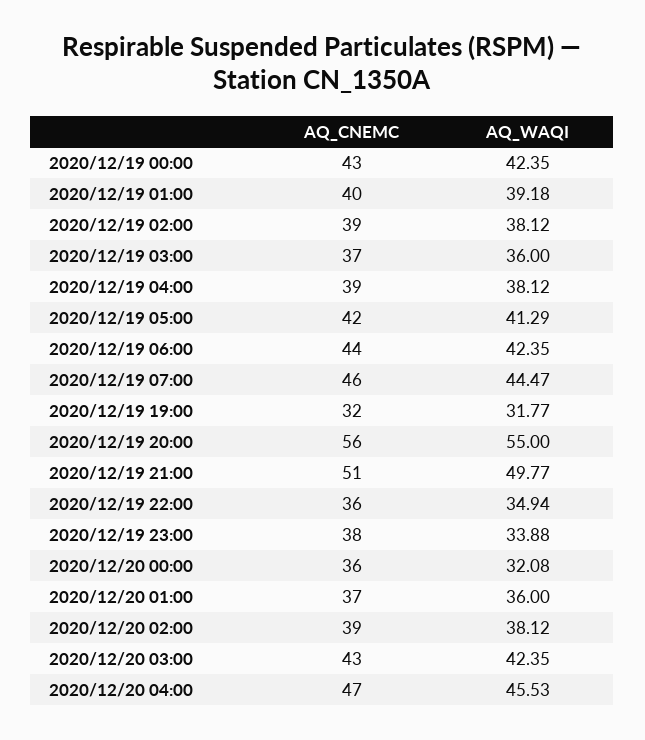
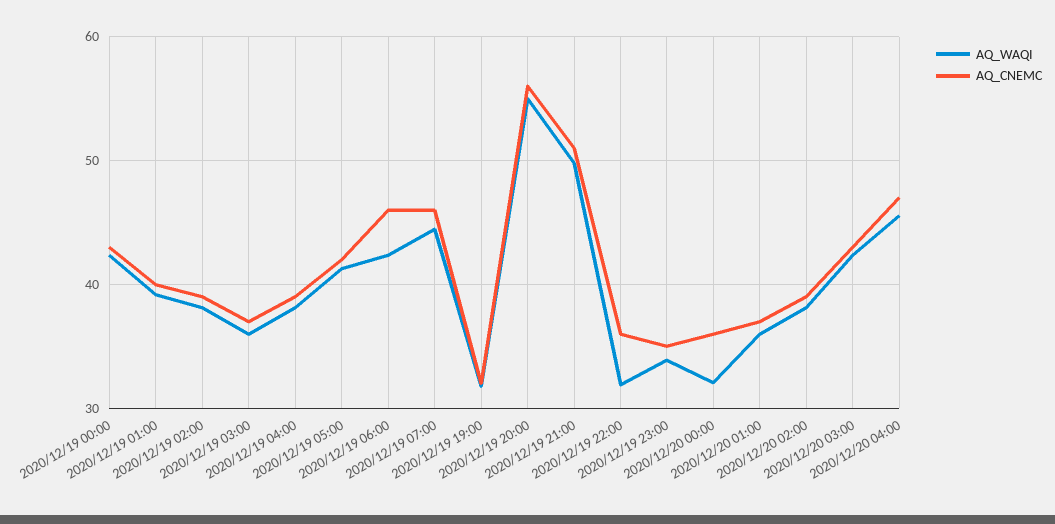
  {
    "AQ_CNEMC": {
      "2020/12/19 00:00": 43,
      "2020/12/19 01:00": 40,
      "2020/12/19 02:00": 39,
      "2020/12/19 03:00": 37,
      "2020/12/19 04:00": 39,
      "2020/12/19 05:00": 42,
-     "2020/12/19 06:00": 44,
+     "2020/12/19 06:00": 46,
      "2020/12/19 07:00": 46,
      "2020/12/19 19:00": 32,
      "2020/12/19 20:00": 56,
      "2020/12/19 21:00": 51,
      "2020/12/19 22:00": 36,
-     "2020/12/19 23:00": 38,
+     "2020/12/19 23:00": 35,
      "2020/12/20 00:00": 36,
      "2020/12/20 01:00": 37,
      "2020/12/20 02:00": 39,
      "2020/12/20 03:00": 43,
      "2020/12/20 04:00": 47
    },
    "AQ_WAQI": {
      "2020/12/19 00:00": 42.35,
      "2020/12/19 01:00": 39.18,
      "2020/12/19 02:00": 38.12,
      "2020/12/19 03:00": 36,
      "2020/12/19 04:00": 38.12,
      "2020/12/19 05:00": 41.29,
      "2020/12/19 06:00": 42.35,
      "2020/12/19 07:00": 44.47,
      "2020/12/19 19:00": 31.77,
      "2020/12/19 20:00": 55,
      "2020/12/19 21:00": 49.77,
-     "2020/12/19 22:00": 34.94,
+     "2020/12/19 22:00": 32,
      "2020/12/19 23:00": 33.88,
      "2020/12/20 00:00": 32.08,
      "2020/12/20 01:00": 36,
      "2020/12/20 02:00": 38.12,
      "2020/12/20 03:00": 42.35,
      "2020/12/20 04:00": 45.53
    }
  }

